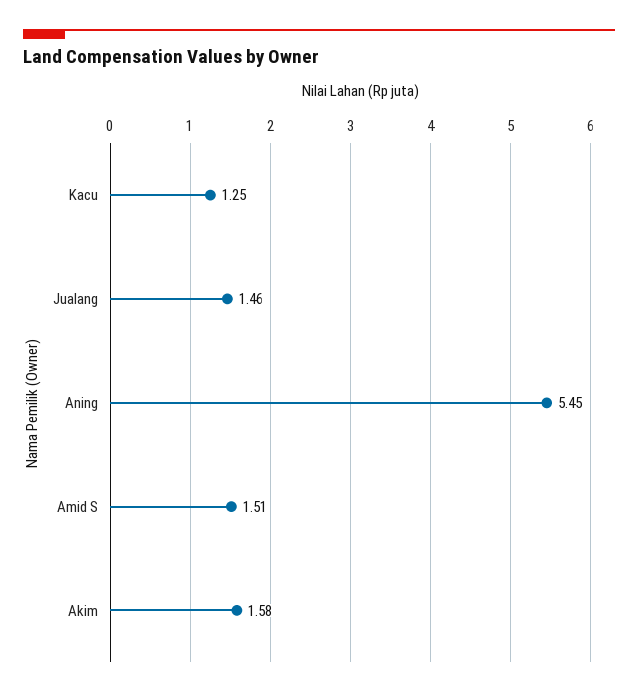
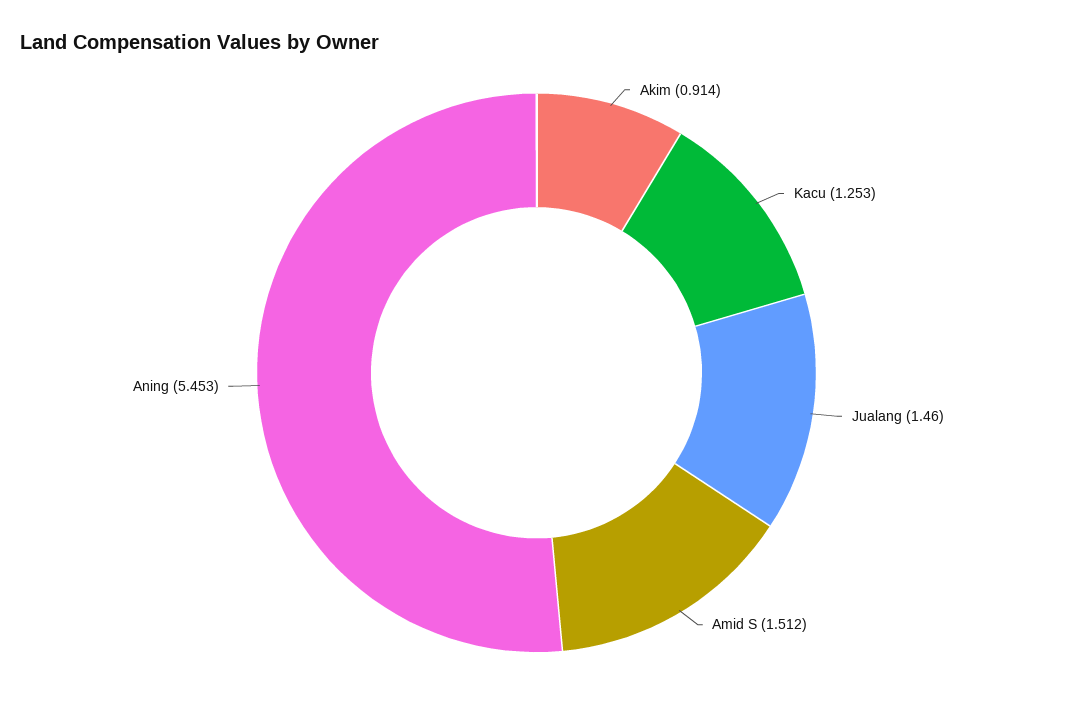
  {
    "Kacu": 1.253,
    "Jualang": 1.46,
    "Aning": 5.453,
    "Amid S": 1.512,
-   "Akim": 1.58
+   "Akim": 0.914
  }

